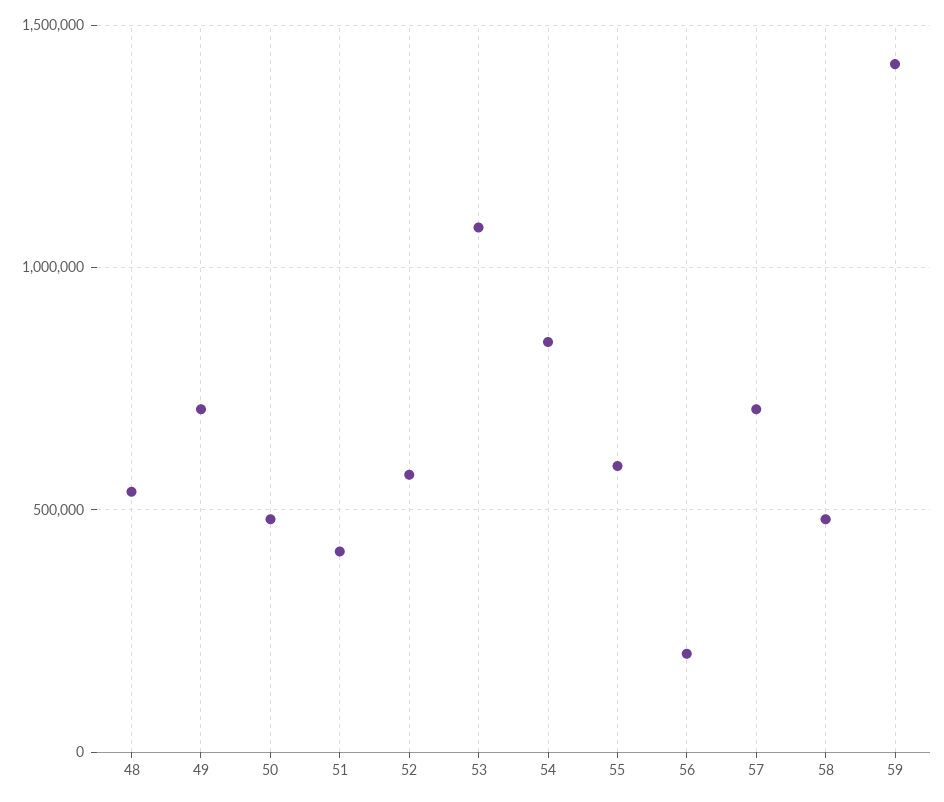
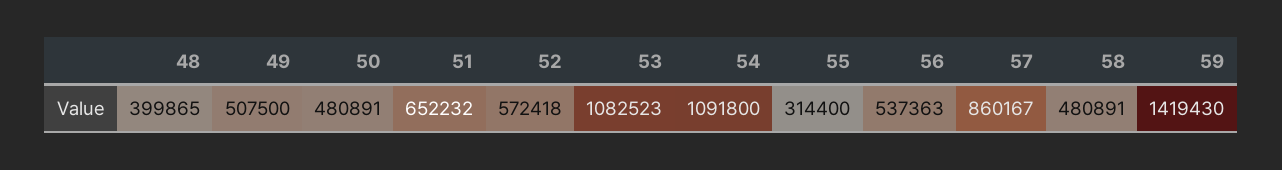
  {
-   "48": 550000,
+   "48": 399865,
-   "49": 700000,
+   "49": 507500,
    "50": 480891,
-   "51": 400000,
+   "51": 652232,
    "52": 572418,
    "53": 1082523,
-   "54": 850000,
+   "54": 1091800,
-   "55": 600000,
+   "55": 314400,
-   "56": 200000,
+   "56": 537363,
-   "57": 700000,
+   "57": 860167,
    "58": 480891,
    "59": 1419430
  }

